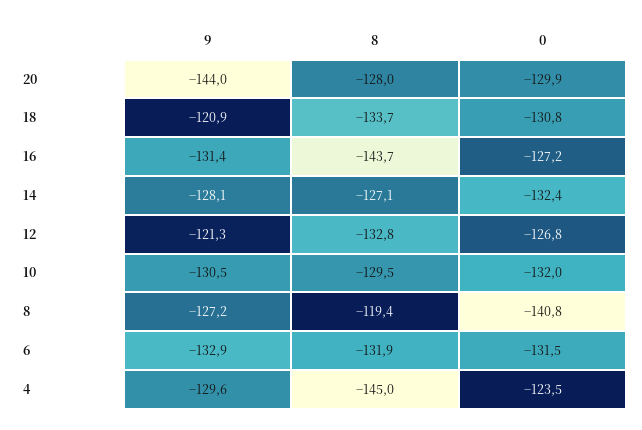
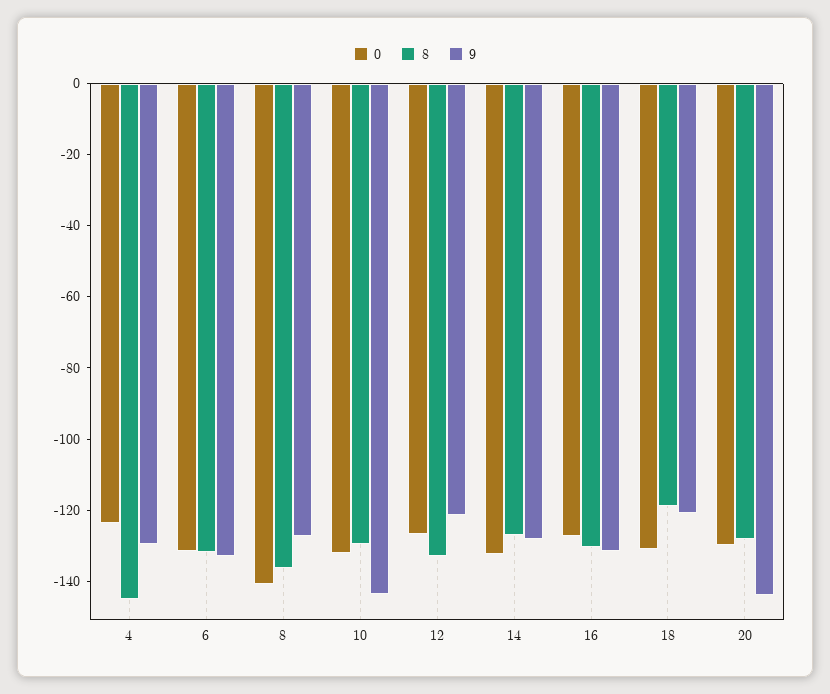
  {
    "9": {
      "20": -144,
      "18": -120.9,
      "16": -131.4,
      "14": -128.1,
      "12": -121.3,
-     "10": -130.5,
+     "10": -145,
      "8": -127.2,
      "6": -132.9,
      "4": -129.6
    },
    "8": {
      "20": -128,
-     "18": -133.7,
+     "18": -120,
-     "16": -143.7,
+     "16": -130,
      "14": -127.1,
      "12": -132.8,
      "10": -129.5,
-     "8": -119.4,
+     "8": -135,
      "6": -131.9,
      "4": -145
    },
    "0": {
      "20": -129.9,
      "18": -130.8,
      "16": -127.2,
      "14": -132.4,
      "12": -126.8,
      "10": -132,
      "8": -140.8,
      "6": -131.5,
      "4": -123.5
    }
  }

